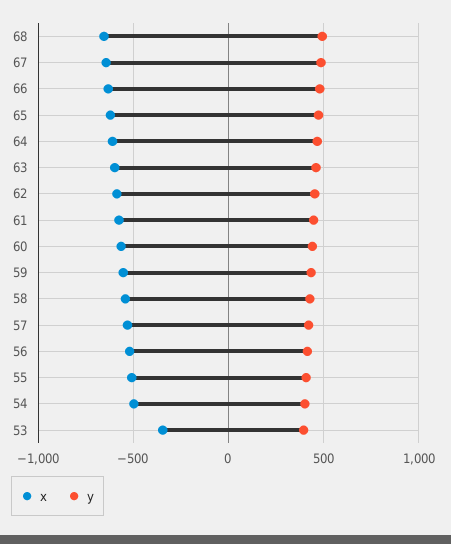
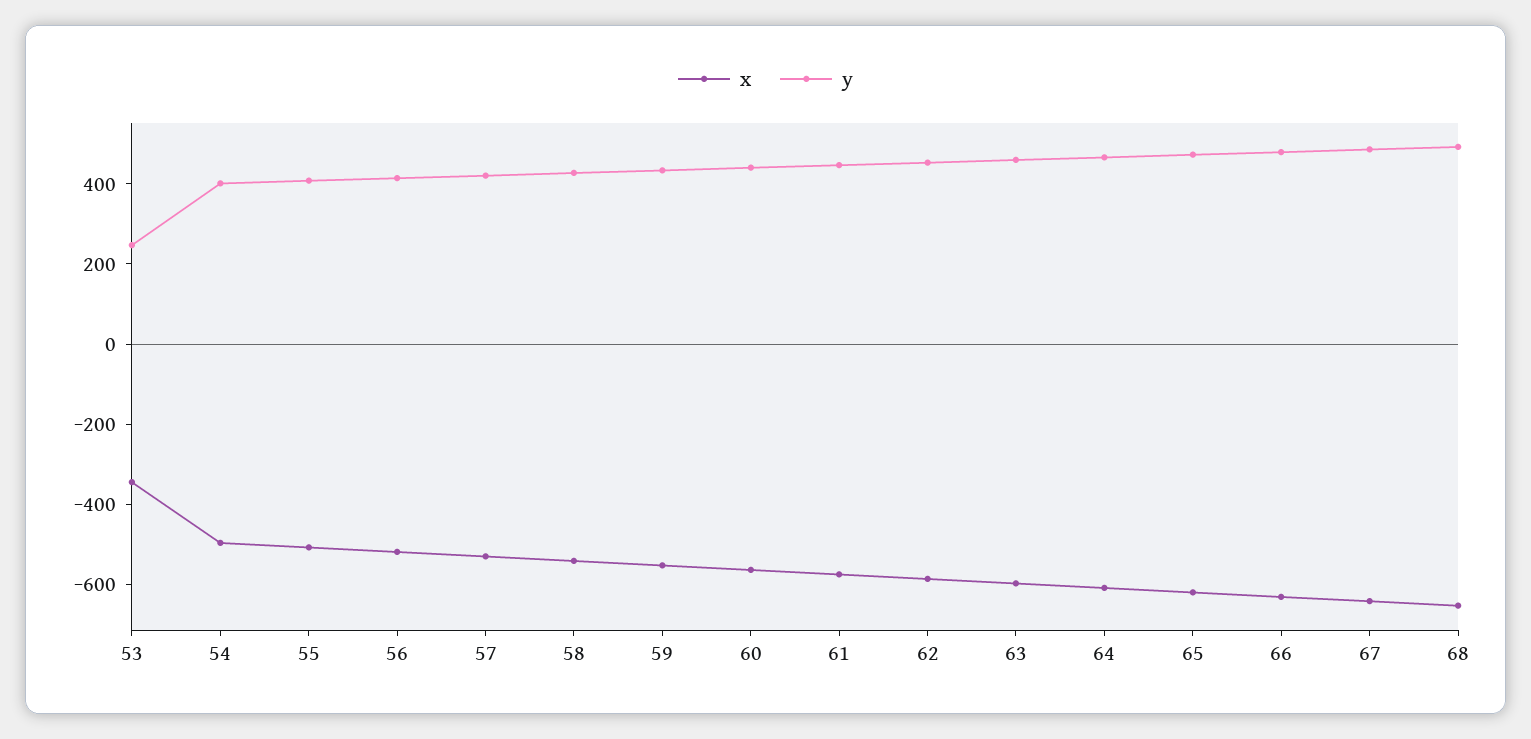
  {
    "x": {
      "68": -650,
      "67": -650,
      "66": -650,
      "65": -600,
      "64": -600,
      "63": -600,
      "62": -600,
      "61": -600,
      "60": -550,
      "59": -550,
      "58": -550,
      "57": -550,
      "56": -500,
      "55": -500,
      "54": -500,
      "53": -350
    },
    "y": {
      "68": 500,
      "67": 500,
      "66": 500,
      "65": 450,
      "64": 450,
      "63": 450,
      "62": 450,
      "61": 450,
      "60": 450,
      "59": 450,
      "58": 450,
      "57": 400,
      "56": 400,
      "55": 400,
      "54": 400,
-     "53": 400
+     "53": 250
    }
  }

